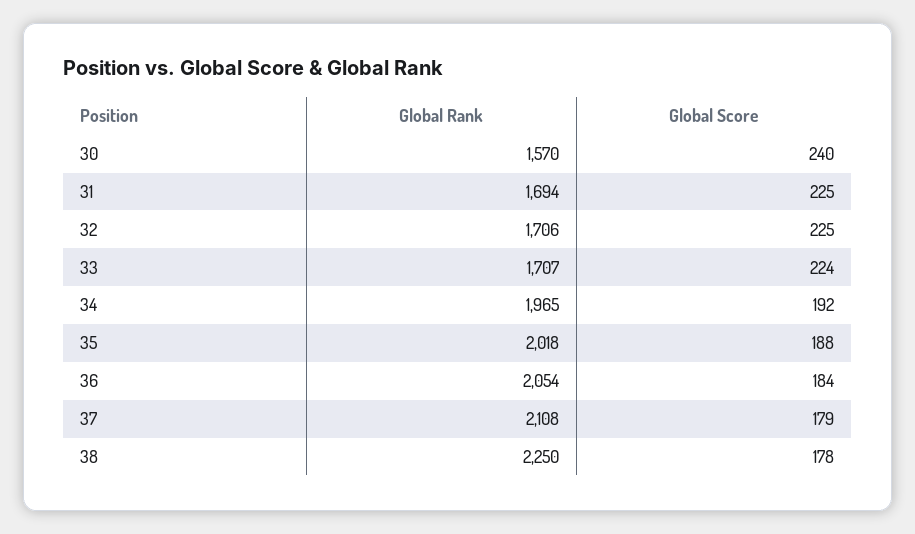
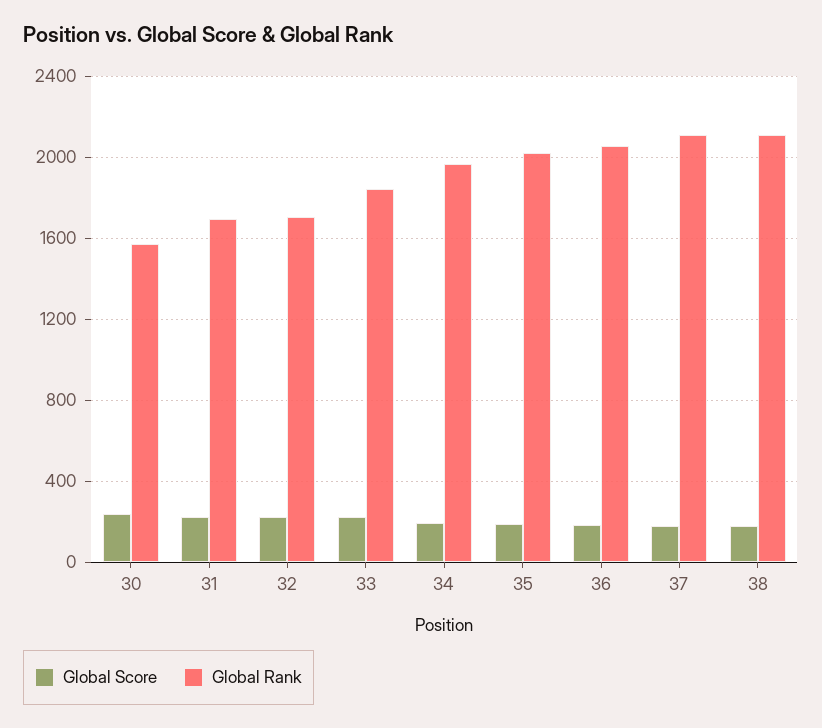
  {
    "Global Rank": {
      "30": 1570,
      "31": 1694,
      "32": 1706,
-     "33": 1707,
+     "33": 1850,
      "34": 1965,
      "35": 2018,
      "36": 2054,
      "37": 2108,
-     "38": 2250
+     "38": 2100
    },
    "Global Score": {
      "30": 240,
      "31": 225,
      "32": 225,
      "33": 224,
      "34": 192,
      "35": 188,
      "36": 184,
      "37": 179,
      "38": 178
    }
  }

